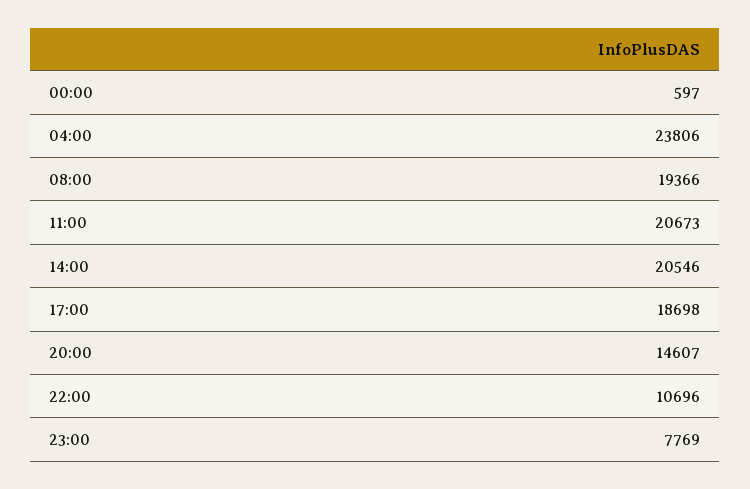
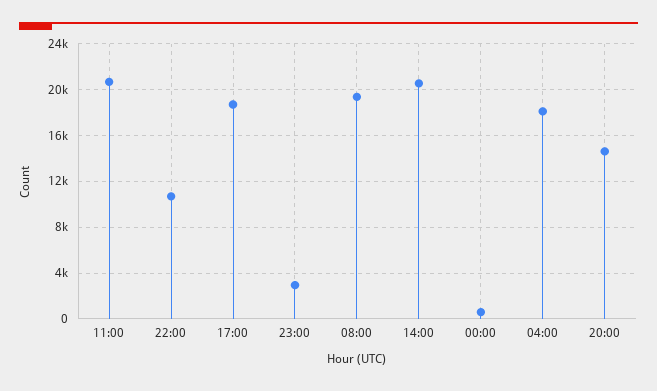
  {
    "00:00": 597,
-   "04:00": 23806,
+   "04:00": 18000,
    "08:00": 19366,
    "11:00": 20673,
    "14:00": 20546,
    "17:00": 18698,
    "20:00": 14607,
    "22:00": 10696,
-   "23:00": 7769
+   "23:00": 3000
  }

